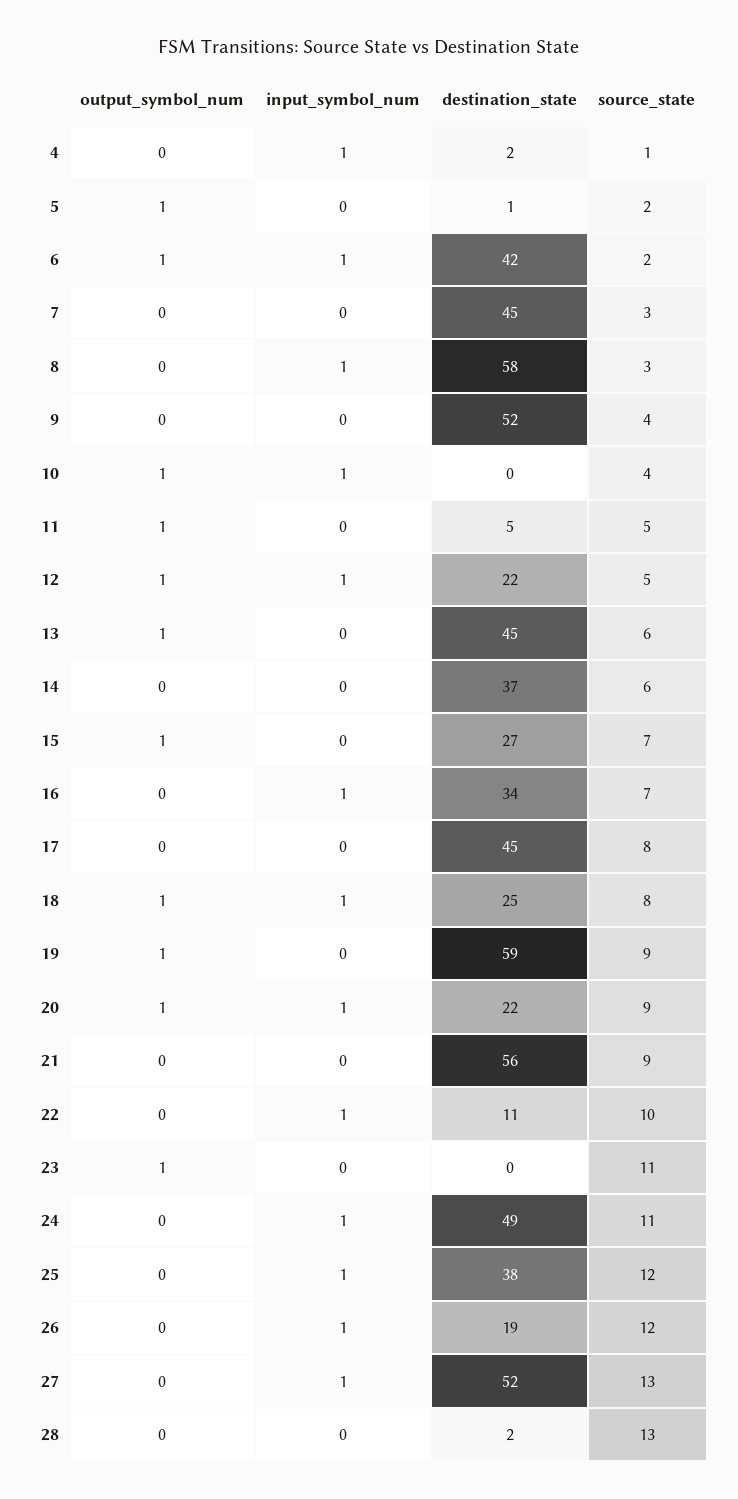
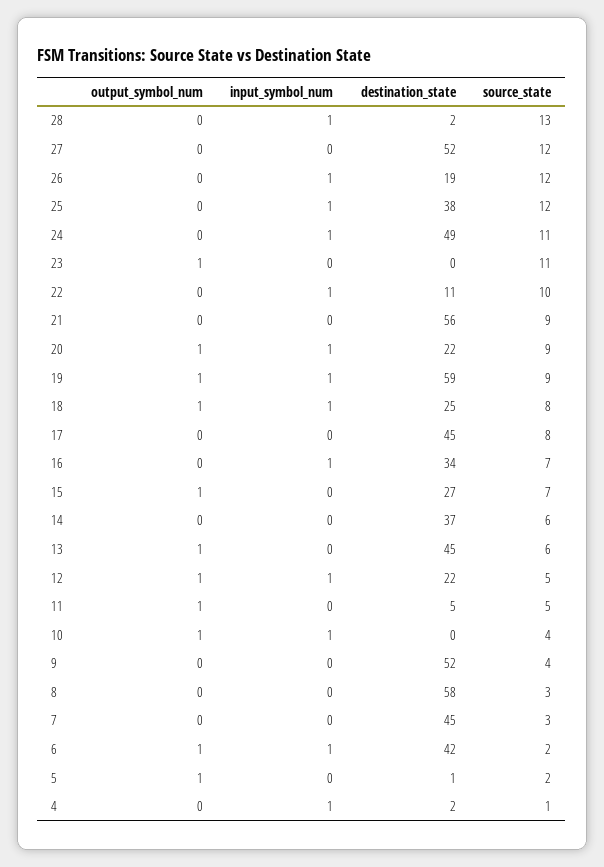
  {
    "output_symbol_num": {
      "4": 0,
      "5": 1,
      "6": 1,
      "7": 0,
      "8": 0,
      "9": 0,
      "10": 1,
      "11": 1,
      "12": 1,
      "13": 1,
      "14": 0,
      "15": 1,
      "16": 0,
      "17": 0,
      "18": 1,
      "19": 1,
      "20": 1,
      "21": 0,
      "22": 0,
      "23": 1,
      "24": 0,
      "25": 0,
      "26": 0,
      "27": 0,
      "28": 0
    },
    "input_symbol_num": {
      "4": 1,
      "5": 0,
      "6": 1,
      "7": 0,
-     "8": 1,
+     "8": 0,
      "9": 0,
      "10": 1,
      "11": 0,
      "12": 1,
      "13": 0,
      "14": 0,
      "15": 0,
      "16": 1,
      "17": 0,
      "18": 1,
-     "19": 0,
+     "19": 1,
      "20": 1,
      "21": 0,
      "22": 1,
      "23": 0,
      "24": 1,
      "25": 1,
      "26": 1,
-     "27": 1,
+     "27": 0,
-     "28": 0
+     "28": 1
    },
    "destination_state": {
      "4": 2,
      "5": 1,
      "6": 42,
      "7": 45,
      "8": 58,
      "9": 52,
      "10": 0,
      "11": 5,
      "12": 22,
      "13": 45,
      "14": 37,
      "15": 27,
      "16": 34,
      "17": 45,
      "18": 25,
      "19": 59,
      "20": 22,
      "21": 56,
      "22": 11,
      "23": 0,
      "24": 49,
      "25": 38,
      "26": 19,
      "27": 52,
      "28": 2
    },
    "source_state": {
      "4": 1,
      "5": 2,
      "6": 2,
      "7": 3,
      "8": 3,
      "9": 4,
      "10": 4,
      "11": 5,
      "12": 5,
      "13": 6,
      "14": 6,
      "15": 7,
      "16": 7,
      "17": 8,
      "18": 8,
      "19": 9,
      "20": 9,
      "21": 9,
      "22": 10,
      "23": 11,
      "24": 11,
      "25": 12,
      "26": 12,
-     "27": 13,
+     "27": 12,
      "28": 13
    }
  }

